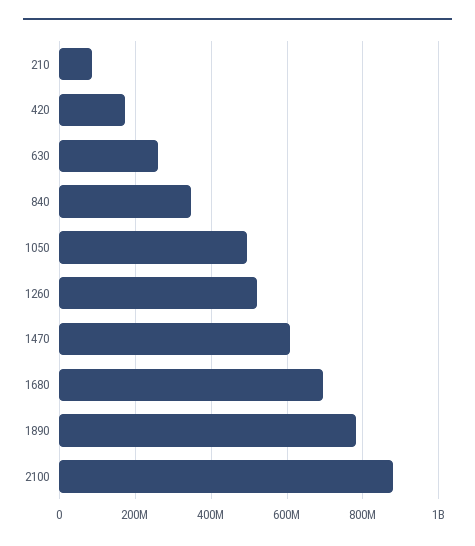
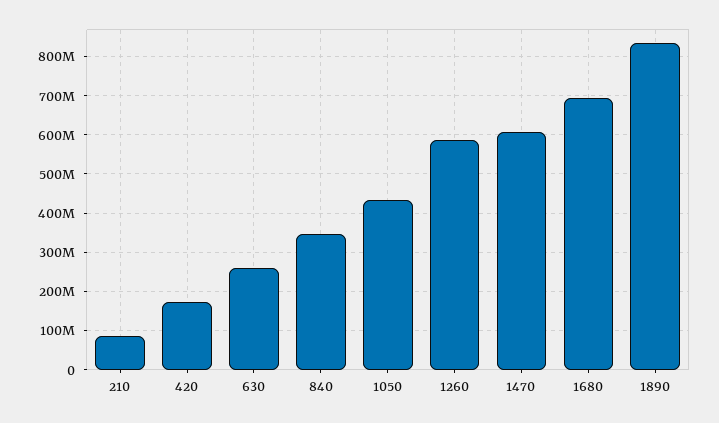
  {
    "210": 80000000,
    "420": 180000000,
    "630": 260000000,
    "840": 340000000,
-   "1050": 500000000,
+   "1050": 440000000,
-   "1260": 520000000,
+   "1260": 580000000,
    "1470": 600000000,
    "1680": 700000000,
-   "1890": 780000000,
+   "1890": 840000000
-   "2100": 880000000
  }

